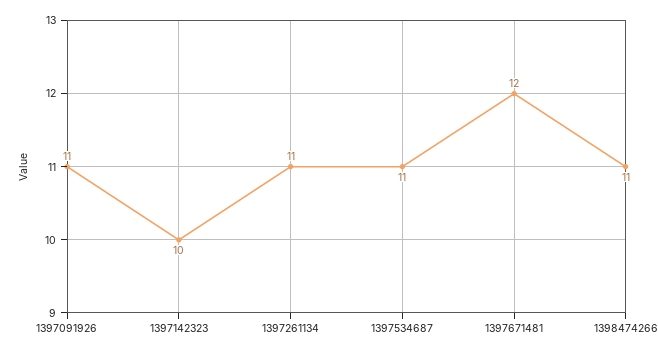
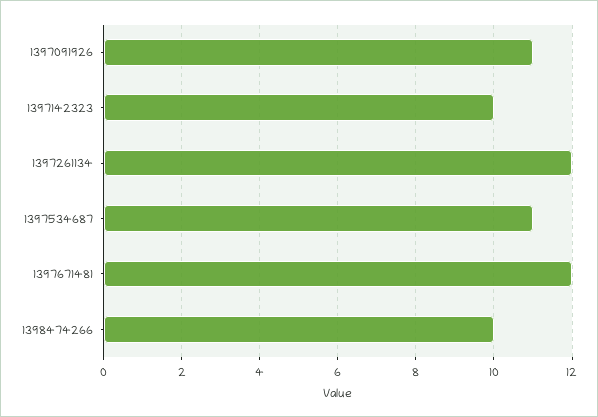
  {
    "1397091926": 11,
    "1397142323": 10,
-   "1397261134": 11,
+   "1397261134": 12,
    "1397534687": 11,
    "1397671481": 12,
-   "1398474266": 11
+   "1398474266": 10
  }

